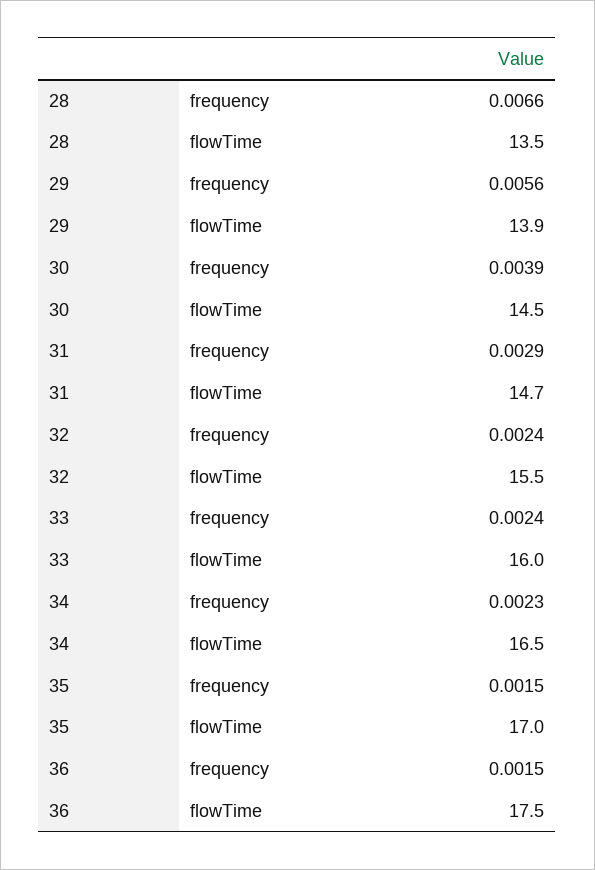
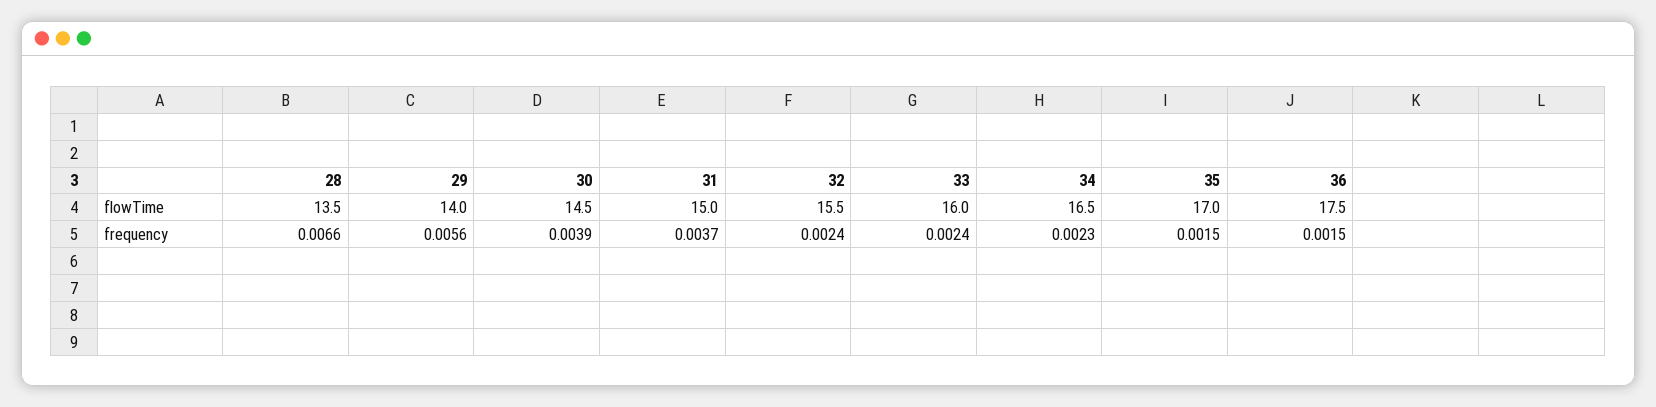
  {
    "28": {
      "frequency": 0.0066,
      "flowTime": 13.5
    },
    "29": {
      "frequency": 0.0056,
-     "flowTime": 13.9
+     "flowTime": 14
    },
    "30": {
      "frequency": 0.0039,
      "flowTime": 14.5
    },
    "31": {
-     "frequency": 0.0029,
+     "frequency": 0.0037,
-     "flowTime": 14.7
+     "flowTime": 15
    },
    "32": {
      "frequency": 0.0024,
      "flowTime": 15.5
    },
    "33": {
      "frequency": 0.0024,
      "flowTime": 16
    },
    "34": {
      "frequency": 0.0023,
      "flowTime": 16.5
    },
    "35": {
      "frequency": 0.0015,
      "flowTime": 17
    },
    "36": {
      "frequency": 0.0015,
      "flowTime": 17.5
    }
  }

